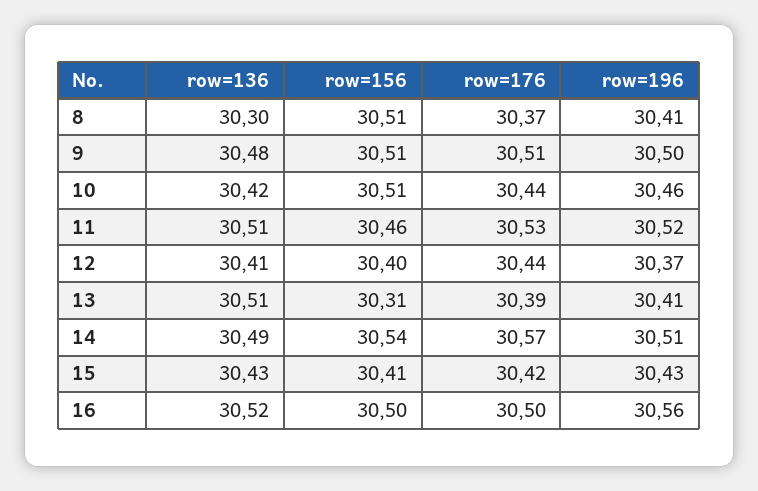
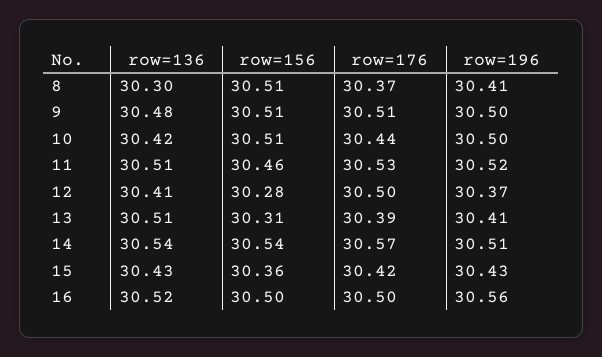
  {
    "row=136": {
      "8": 30.3,
      "9": 30.48,
      "10": 30.42,
      "11": 30.51,
      "12": 30.41,
      "13": 30.51,
-     "14": 30.49,
+     "14": 30.54,
      "15": 30.43,
      "16": 30.52
    },
    "row=156": {
      "8": 30.51,
      "9": 30.51,
      "10": 30.51,
      "11": 30.46,
-     "12": 30.4,
+     "12": 30.28,
      "13": 30.31,
      "14": 30.54,
-     "15": 30.41,
+     "15": 30.36,
      "16": 30.5
    },
    "row=176": {
      "8": 30.37,
      "9": 30.51,
      "10": 30.44,
      "11": 30.53,
-     "12": 30.44,
+     "12": 30.5,
      "13": 30.39,
      "14": 30.57,
      "15": 30.42,
      "16": 30.5
    },
    "row=196": {
      "8": 30.41,
      "9": 30.5,
-     "10": 30.46,
+     "10": 30.5,
      "11": 30.52,
      "12": 30.37,
      "13": 30.41,
      "14": 30.51,
      "15": 30.43,
      "16": 30.56
    }
  }

